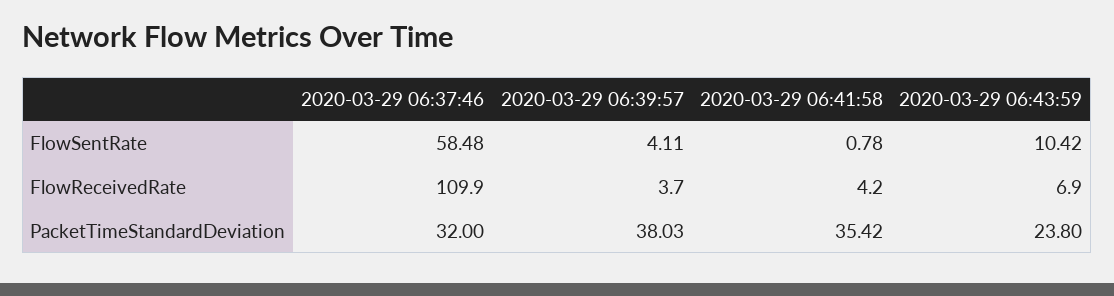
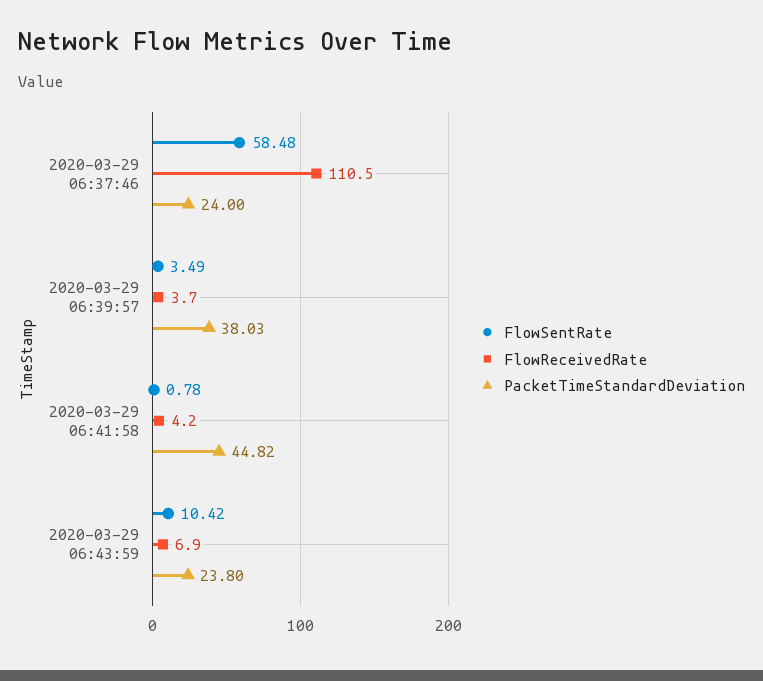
  {
    "FlowSentRate": {
      "2020-03-29 06:37:46": 58.48,
-     "2020-03-29 06:39:57": 4.11,
+     "2020-03-29 06:39:57": 3.49,
      "2020-03-29 06:41:58": 0.78,
      "2020-03-29 06:43:59": 10.42
    },
    "FlowReceivedRate": {
-     "2020-03-29 06:37:46": 109.9,
+     "2020-03-29 06:37:46": 110.5,
      "2020-03-29 06:39:57": 3.7,
      "2020-03-29 06:41:58": 4.2,
      "2020-03-29 06:43:59": 6.9
    },
    "PacketTimeStandardDeviation": {
-     "2020-03-29 06:37:46": 32,
+     "2020-03-29 06:37:46": 24,
      "2020-03-29 06:39:57": 38.03,
-     "2020-03-29 06:41:58": 35.42,
+     "2020-03-29 06:41:58": 44.82,
      "2020-03-29 06:43:59": 23.8
    }
  }

